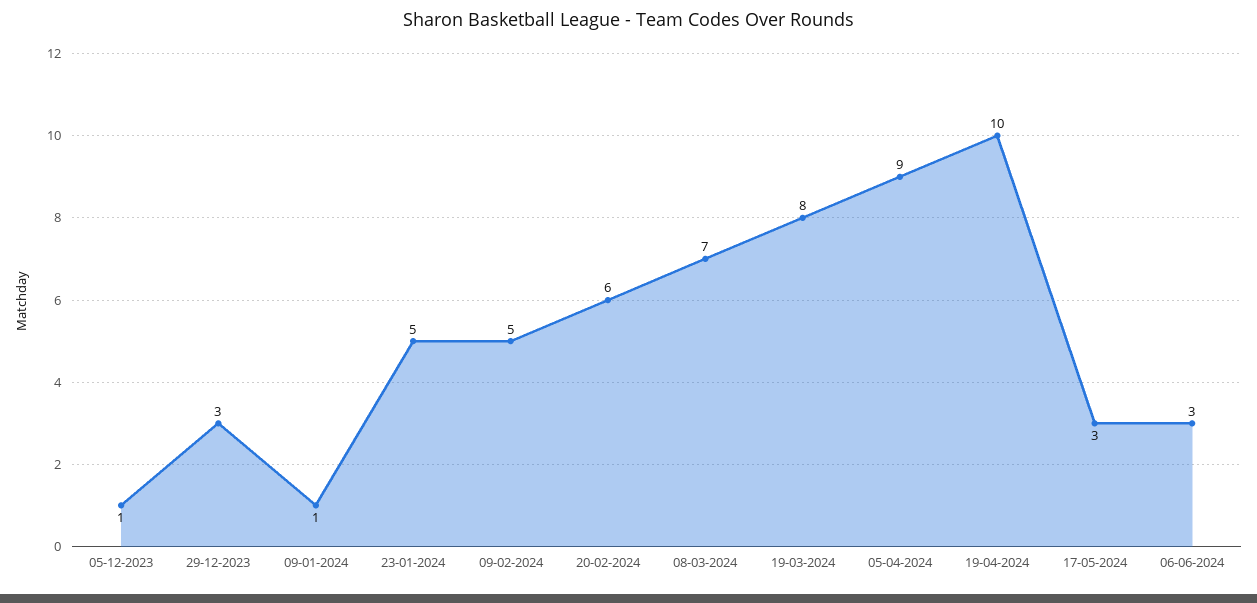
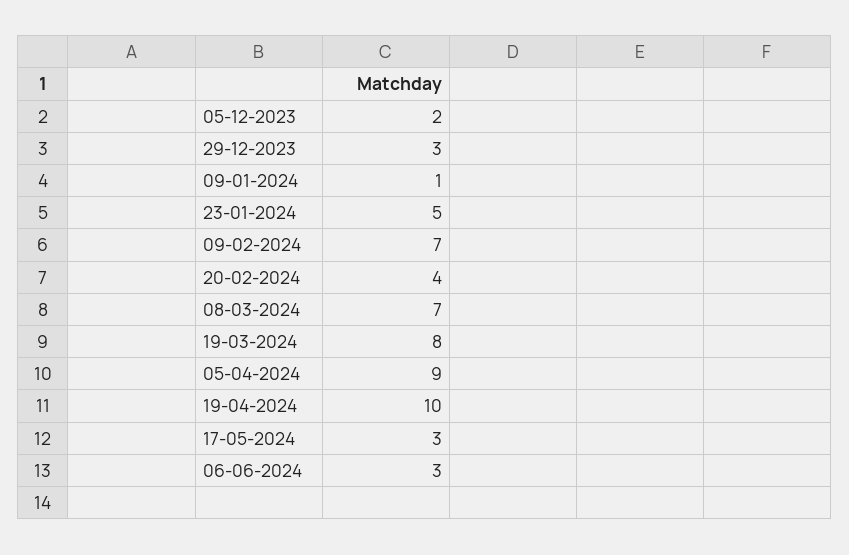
  {
-   "05-12-2023": 1,
+   "05-12-2023": 2,
    "29-12-2023": 3,
    "09-01-2024": 1,
    "23-01-2024": 5,
-   "09-02-2024": 5,
+   "09-02-2024": 7,
-   "20-02-2024": 6,
+   "20-02-2024": 4,
    "08-03-2024": 7,
    "19-03-2024": 8,
    "05-04-2024": 9,
    "19-04-2024": 10,
    "17-05-2024": 3,
    "06-06-2024": 3
  }

